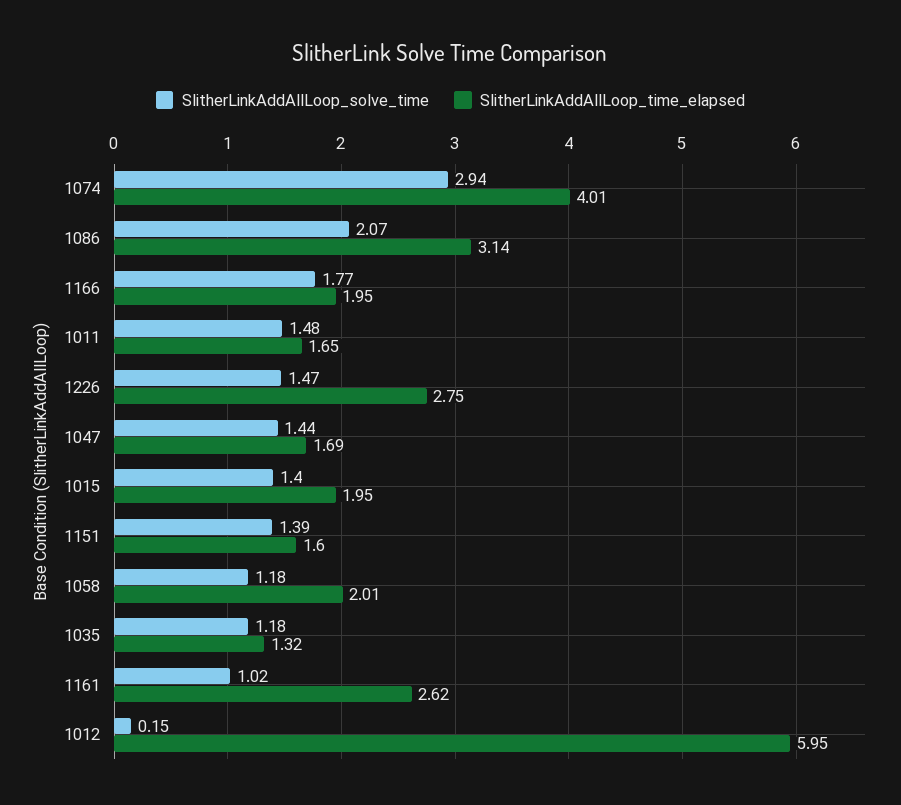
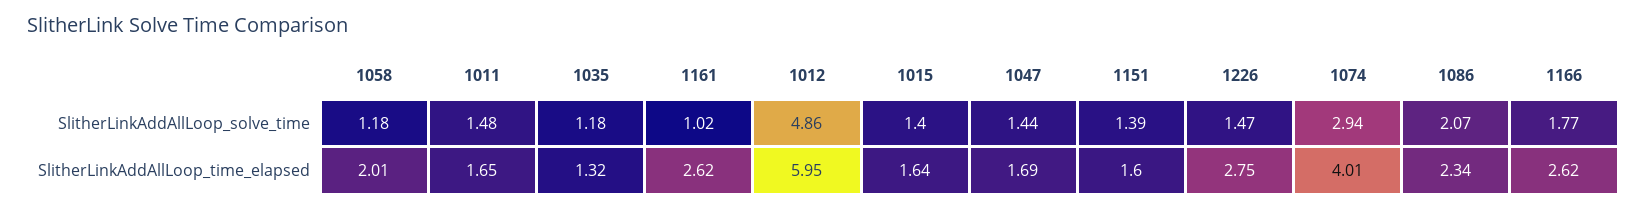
  {
    "SlitherLinkAddAllLoop_solve_time": {
      "1074": 2.94,
      "1086": 2.07,
      "1166": 1.77,
      "1011": 1.48,
      "1226": 1.47,
      "1047": 1.44,
      "1015": 1.4,
      "1151": 1.39,
      "1058": 1.18,
      "1035": 1.18,
      "1161": 1.02,
-     "1012": 0.15
+     "1012": 4.86
    },
    "SlitherLinkAddAllLoop_time_elapsed": {
      "1074": 4.01,
-     "1086": 3.14,
+     "1086": 2.34,
-     "1166": 1.95,
+     "1166": 2.62,
      "1011": 1.65,
      "1226": 2.75,
      "1047": 1.69,
-     "1015": 1.95,
+     "1015": 1.64,
      "1151": 1.6,
      "1058": 2.01,
      "1035": 1.32,
      "1161": 2.62,
      "1012": 5.95
    }
  }

